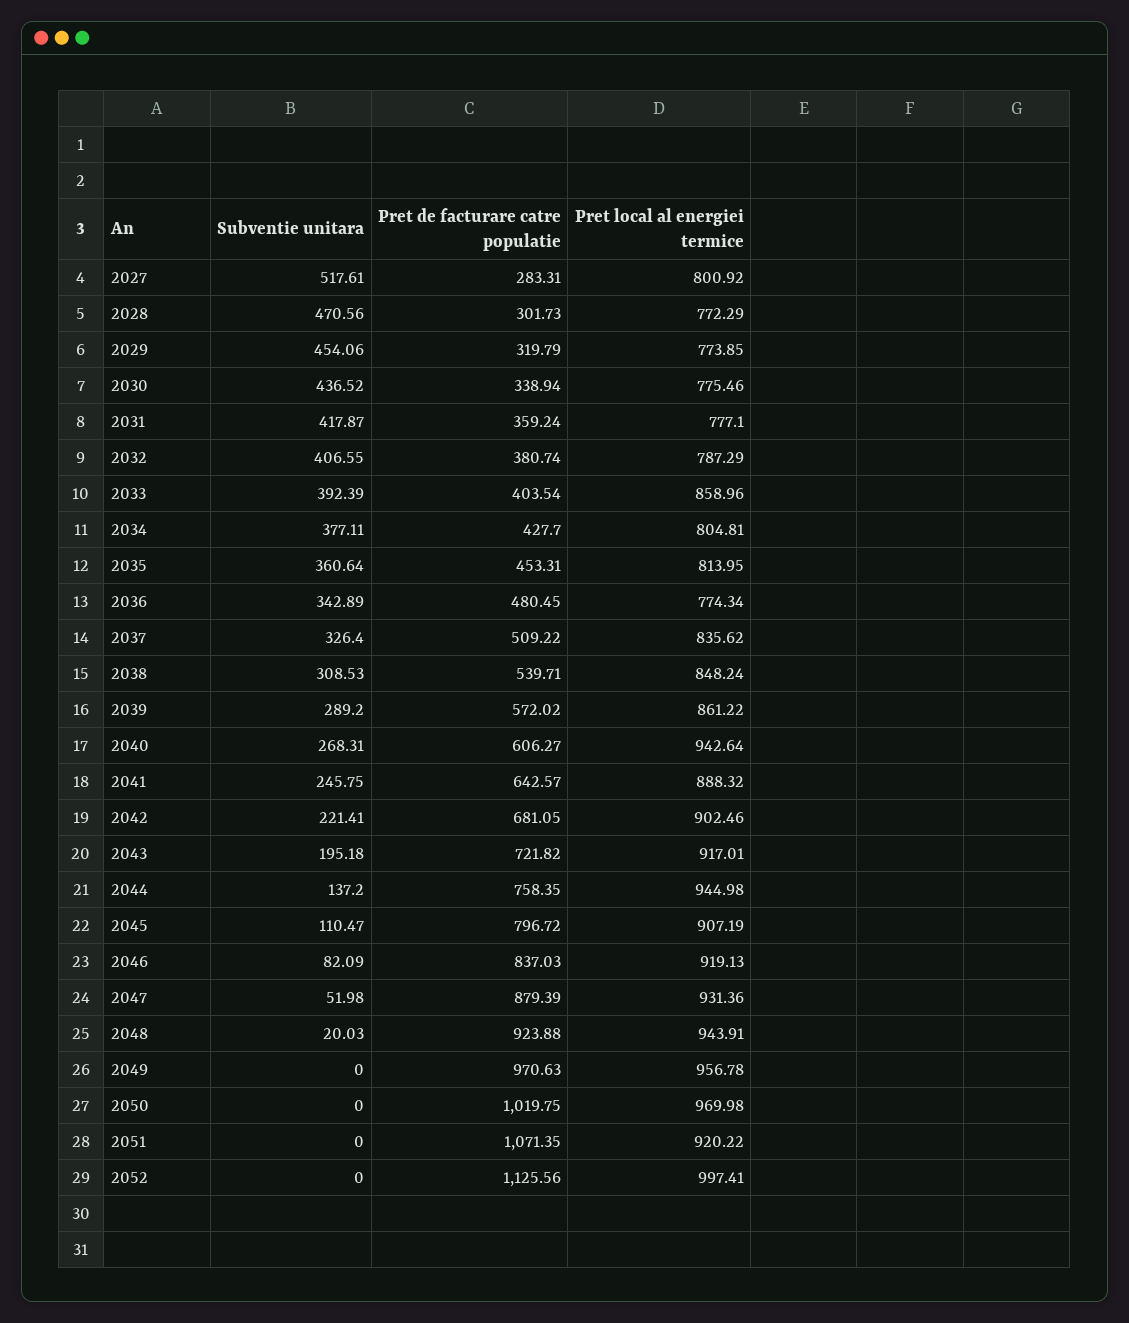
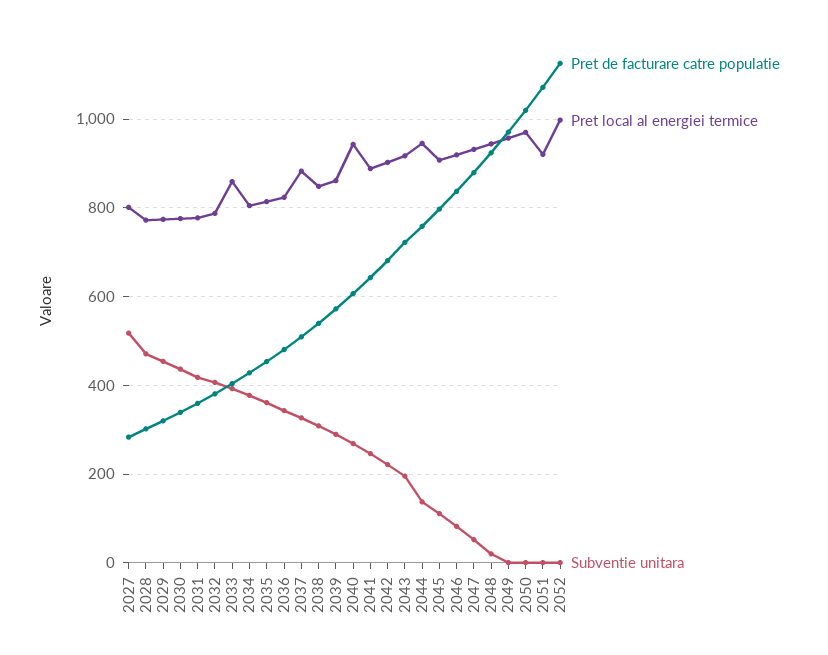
  {
    "Subventie unitara": {
      "2027": 517.61,
      "2028": 470.56,
      "2029": 454.06,
      "2030": 436.52,
      "2031": 417.87,
      "2032": 406.55,
      "2033": 392.39,
      "2034": 377.11,
      "2035": 360.64,
      "2036": 342.89,
      "2037": 326.4,
      "2038": 308.53,
      "2039": 289.2,
      "2040": 268.31,
      "2041": 245.75,
      "2042": 221.41,
      "2043": 195.18,
      "2044": 137.2,
      "2045": 110.47,
      "2046": 82.09,
      "2047": 51.98,
      "2048": 20.03,
      "2049": 0,
      "2050": 0,
      "2051": 0,
      "2052": 0
    },
    "Pret de facturare catre populatie": {
      "2027": 283.31,
      "2028": 301.73,
      "2029": 319.79,
      "2030": 338.94,
      "2031": 359.24,
      "2032": 380.74,
      "2033": 403.54,
      "2034": 427.7,
      "2035": 453.31,
      "2036": 480.45,
      "2037": 509.22,
      "2038": 539.71,
      "2039": 572.02,
      "2040": 606.27,
      "2041": 642.57,
      "2042": 681.05,
      "2043": 721.82,
      "2044": 758.35,
      "2045": 796.72,
      "2046": 837.03,
      "2047": 879.39,
      "2048": 923.88,
      "2049": 970.63,
      "2050": 1019.75,
      "2051": 1071.35,
      "2052": 1125.56
    },
    "Pret local al energiei termice": {
      "2027": 800.92,
      "2028": 772.29,
      "2029": 773.85,
      "2030": 775.46,
      "2031": 777.1,
      "2032": 787.29,
      "2033": 858.96,
      "2034": 804.81,
      "2035": 813.95,
-     "2036": 774.34,
+     "2036": 820,
-     "2037": 835.62,
+     "2037": 880,
      "2038": 848.24,
      "2039": 861.22,
      "2040": 942.64,
      "2041": 888.32,
      "2042": 902.46,
      "2043": 917.01,
      "2044": 944.98,
      "2045": 907.19,
      "2046": 919.13,
      "2047": 931.36,
      "2048": 943.91,
      "2049": 956.78,
      "2050": 969.98,
      "2051": 920.22,
      "2052": 997.41
    }
  }

